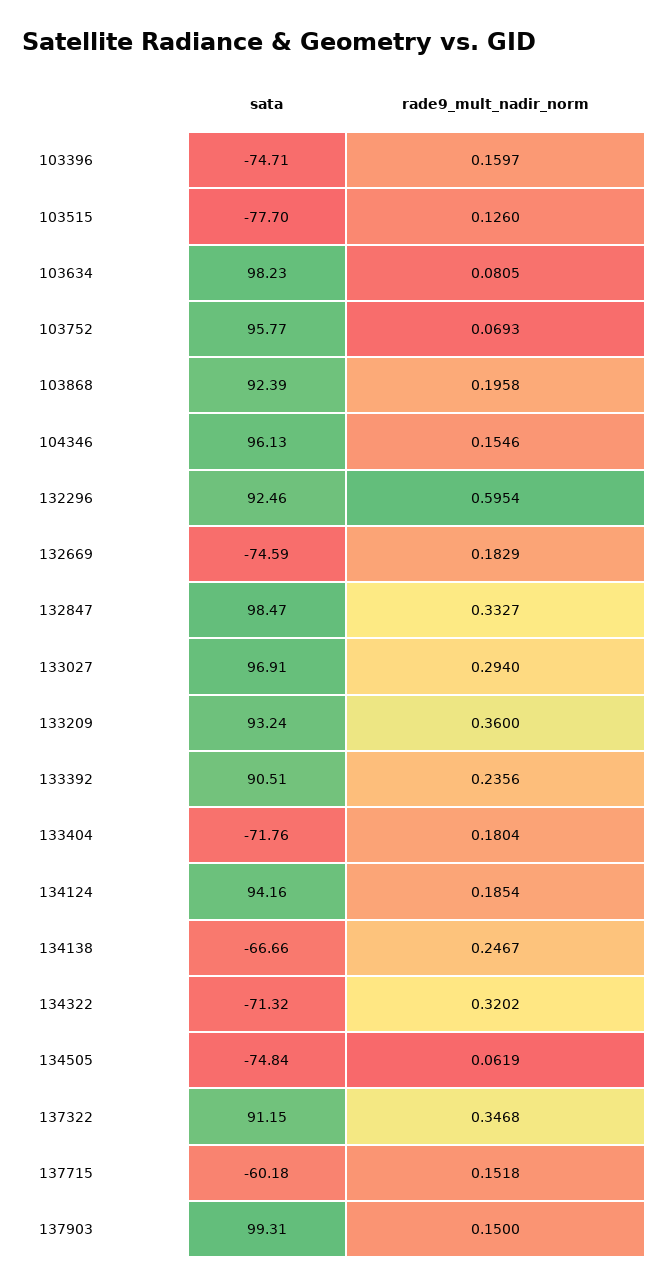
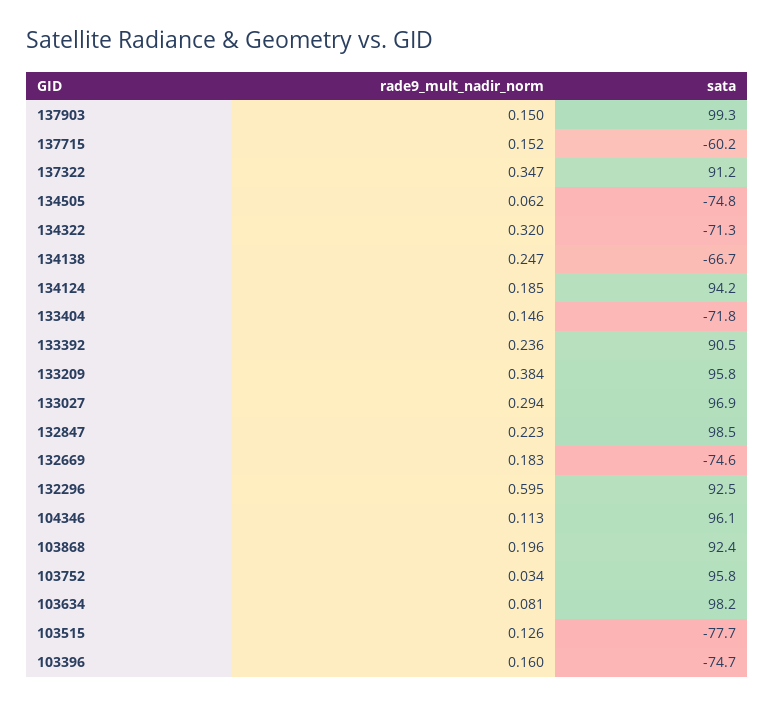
  {
    "sata": {
      "103396": -74.71,
      "103515": -77.7,
      "103634": 98.23,
      "103752": 95.77,
      "103868": 92.39,
      "104346": 96.13,
      "132296": 92.46,
      "132669": -74.59,
      "132847": 98.47,
      "133027": 96.91,
-     "133209": 93.24,
+     "133209": 95.8,
      "133392": 90.51,
      "133404": -71.76,
      "134124": 94.16,
      "134138": -66.66,
      "134322": -71.32,
      "134505": -74.84,
      "137322": 91.15,
      "137715": -60.18,
      "137903": 99.31
    },
    "rade9_mult_nadir_norm": {
      "103396": 0.1597,
      "103515": 0.126,
      "103634": 0.0805,
-     "103752": 0.0693,
+     "103752": 0.034,
      "103868": 0.1958,
-     "104346": 0.1546,
+     "104346": 0.113,
      "132296": 0.5954,
      "132669": 0.1829,
-     "132847": 0.3327,
+     "132847": 0.223,
      "133027": 0.294,
-     "133209": 0.36,
+     "133209": 0.384,
      "133392": 0.2356,
-     "133404": 0.1804,
+     "133404": 0.146,
      "134124": 0.1854,
      "134138": 0.2467,
      "134322": 0.3202,
      "134505": 0.0619,
      "137322": 0.3468,
      "137715": 0.1518,
      "137903": 0.15
    }
  }

